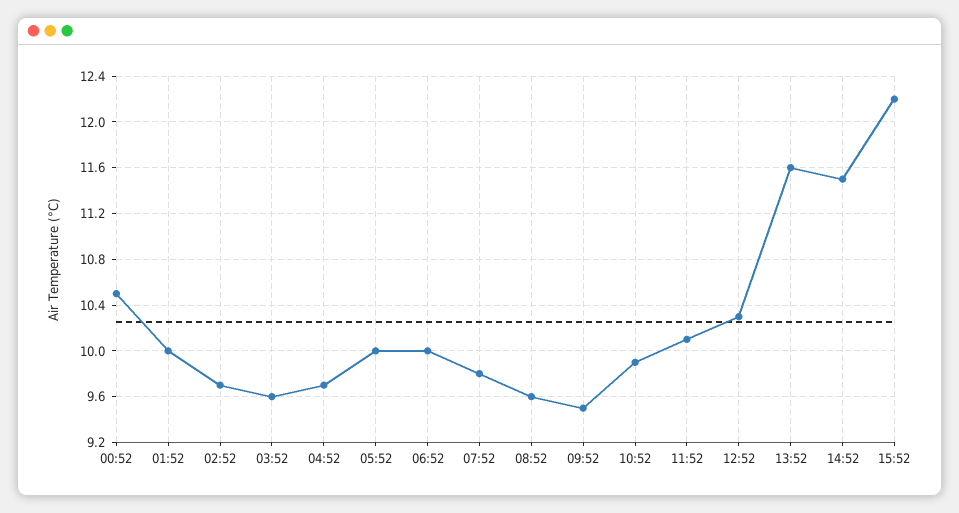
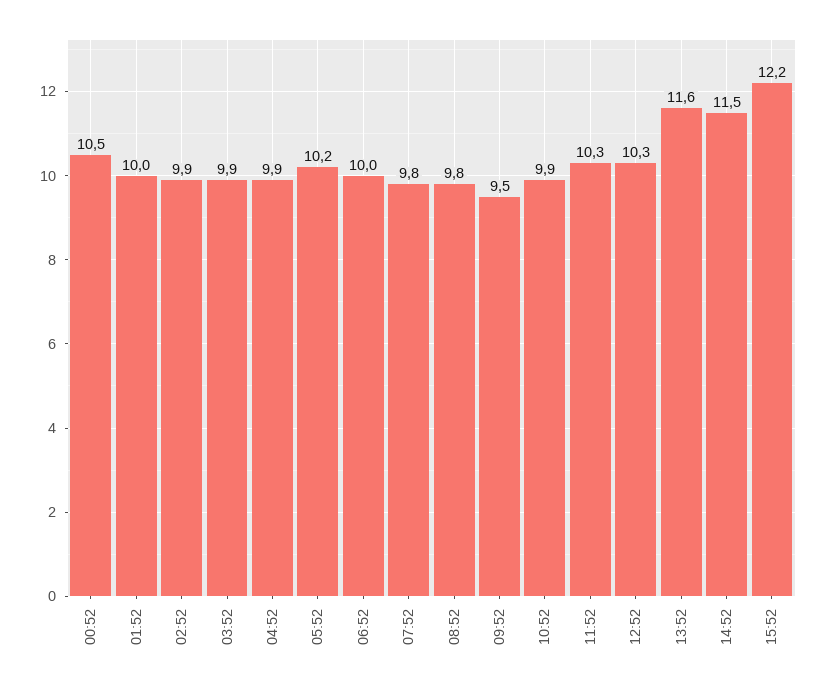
  {
    "00:52": 10.5,
    "01:52": 10,
-   "02:52": 9.7,
+   "02:52": 9.9,
-   "03:52": 9.6,
+   "03:52": 9.9,
-   "04:52": 9.7,
+   "04:52": 9.9,
-   "05:52": 10,
+   "05:52": 10.2,
    "06:52": 10,
    "07:52": 9.8,
-   "08:52": 9.6,
+   "08:52": 9.8,
    "09:52": 9.5,
    "10:52": 9.9,
-   "11:52": 10.1,
+   "11:52": 10.3,
    "12:52": 10.3,
    "13:52": 11.6,
    "14:52": 11.5,
    "15:52": 12.2
  }

